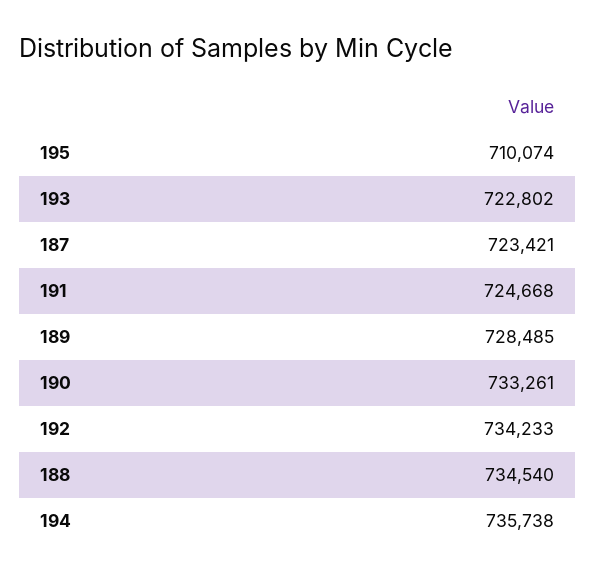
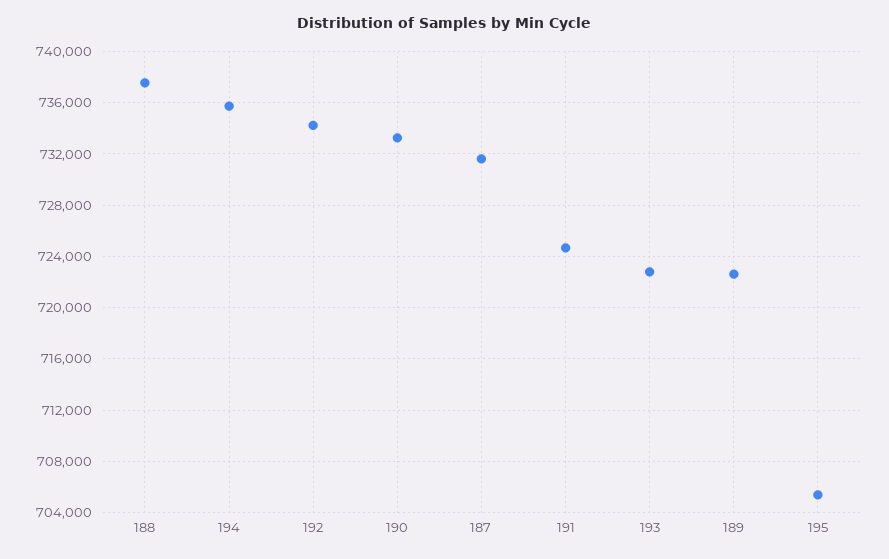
  {
-   "195": 710074,
+   "195": 705500,
    "193": 722802,
-   "187": 723421,
+   "187": 731500,
    "191": 724668,
-   "189": 728485,
+   "189": 722500,
    "190": 733261,
    "192": 734233,
-   "188": 734540,
+   "188": 737500,
    "194": 735738
  }

